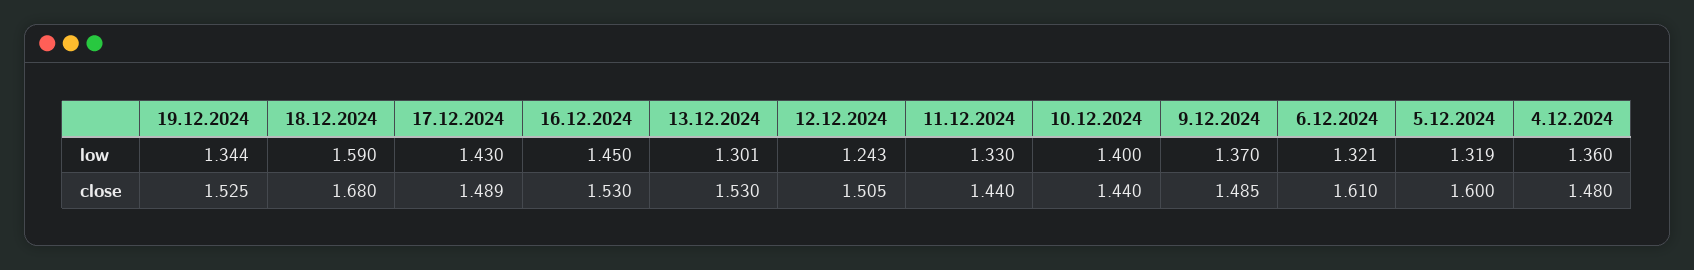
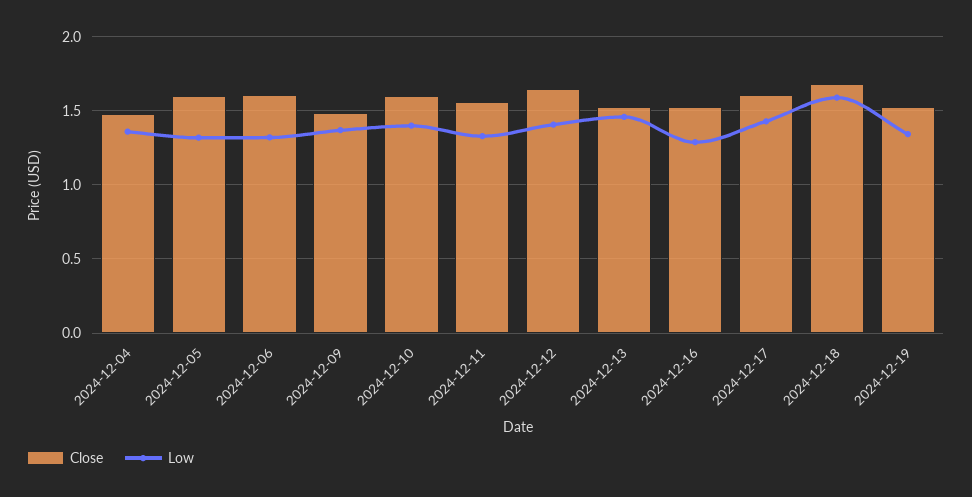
  {
    "low": {
      "19.12.2024": 1.344,
      "18.12.2024": 1.59,
      "17.12.2024": 1.43,
-     "16.12.2024": 1.45,
+     "16.12.2024": 1.3,
-     "13.12.2024": 1.301,
+     "13.12.2024": 1.45,
-     "12.12.2024": 1.243,
+     "12.12.2024": 1.4,
      "11.12.2024": 1.33,
      "10.12.2024": 1.4,
      "9.12.2024": 1.37,
      "6.12.2024": 1.321,
      "5.12.2024": 1.319,
      "4.12.2024": 1.36
    },
    "close": {
      "19.12.2024": 1.525,
      "18.12.2024": 1.68,
-     "17.12.2024": 1.489,
+     "17.12.2024": 1.6,
      "16.12.2024": 1.53,
      "13.12.2024": 1.53,
-     "12.12.2024": 1.505,
+     "12.12.2024": 1.65,
-     "11.12.2024": 1.44,
+     "11.12.2024": 1.55,
-     "10.12.2024": 1.44,
+     "10.12.2024": 1.6,
      "9.12.2024": 1.485,
      "6.12.2024": 1.61,
      "5.12.2024": 1.6,
      "4.12.2024": 1.48
    }
  }

